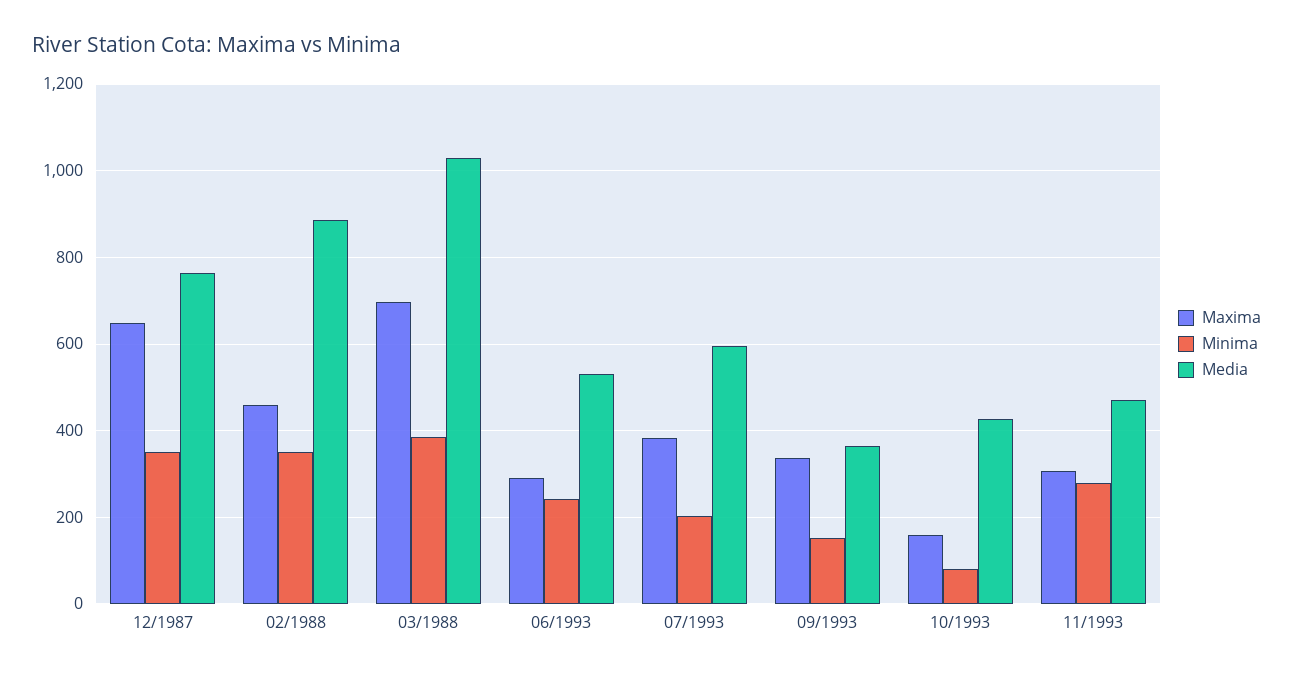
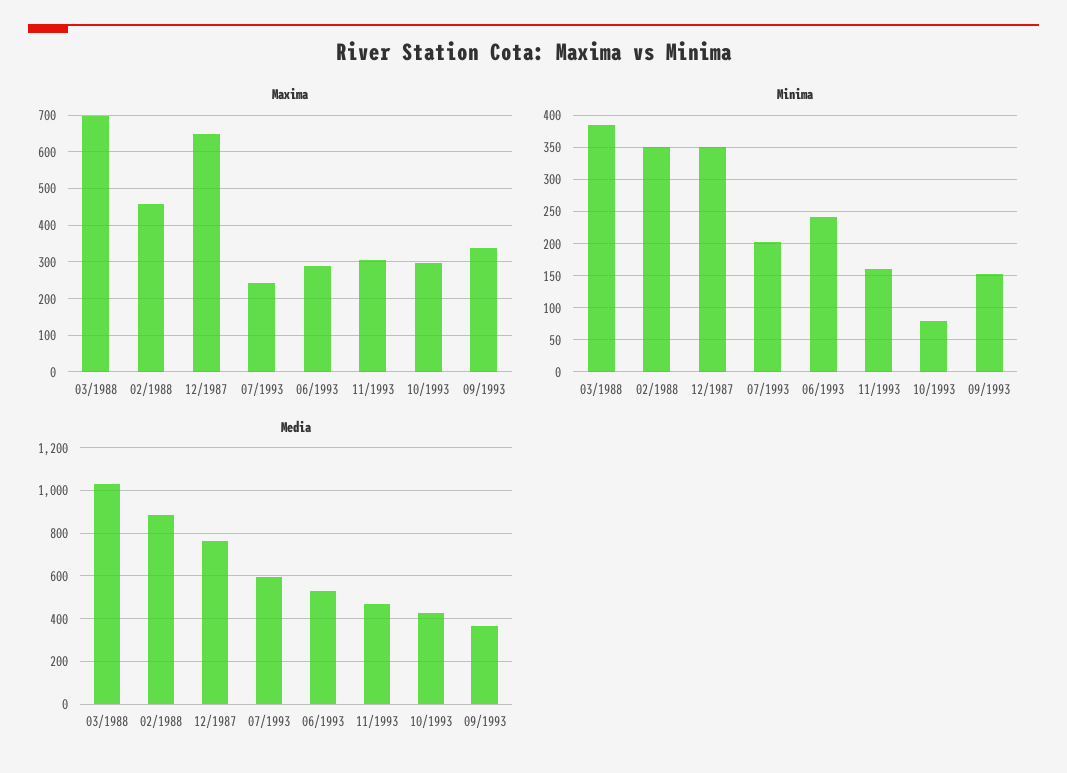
  {
    "Maxima": {
      "12/1987": 640,
      "02/1988": 460,
      "03/1988": 700,
      "06/1993": 300,
-     "07/1993": 380,
+     "07/1993": 240,
      "09/1993": 340,
-     "10/1993": 160,
+     "10/1993": 300,
      "11/1993": 300
    },
    "Minima": {
      "12/1987": 350,
      "02/1988": 350,
      "03/1988": 390,
      "06/1993": 240,
      "07/1993": 200,
      "09/1993": 150,
      "10/1993": 80,
-     "11/1993": 280
+     "11/1993": 160
    },
    "Media": {
      "12/1987": 760,
      "02/1988": 880,
      "03/1988": 1020,
      "06/1993": 540,
      "07/1993": 600,
      "09/1993": 360,
      "10/1993": 420,
      "11/1993": 480
    }
  }

